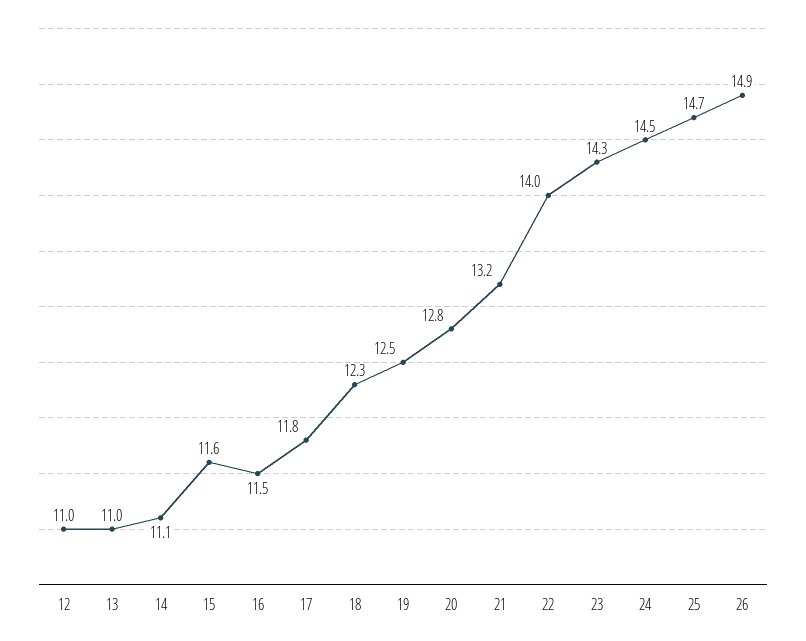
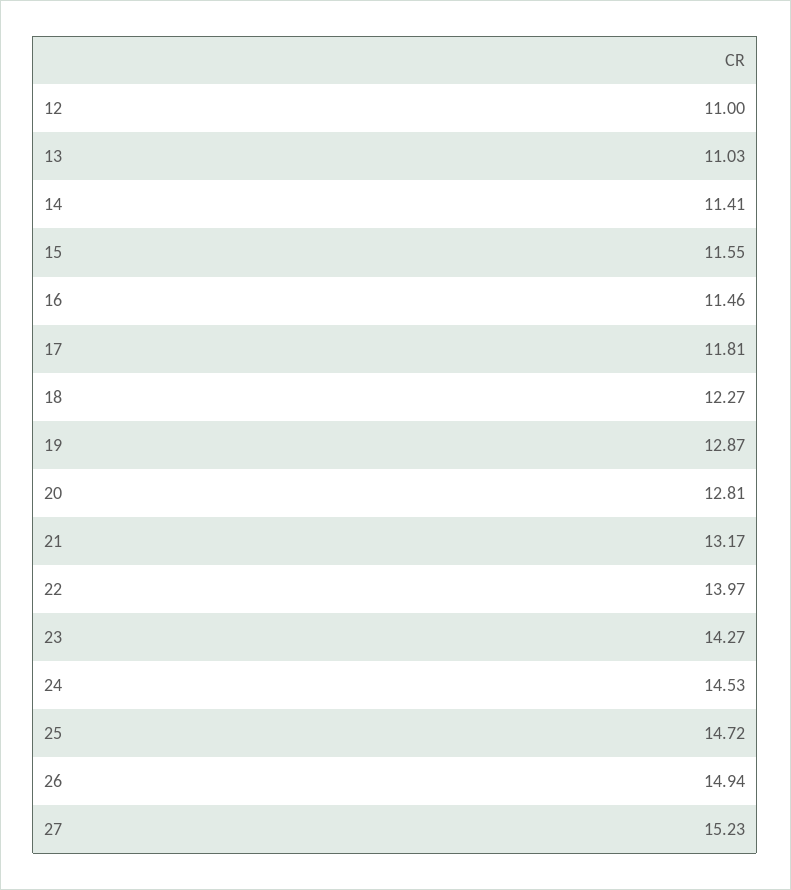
  {
    "12": 11,
    "13": 11.03,
-   "14": 11.1,
+   "14": 11.41,
    "15": 11.55,
    "16": 11.46,
    "17": 11.81,
    "18": 12.27,
-   "19": 12.5,
+   "19": 12.87,
    "20": 12.81,
    "21": 13.17,
    "22": 13.97,
    "23": 14.27,
    "24": 14.53,
    "25": 14.72,
-   "26": 14.94
+   "26": 14.94,
+   "27": 15.23
  }

